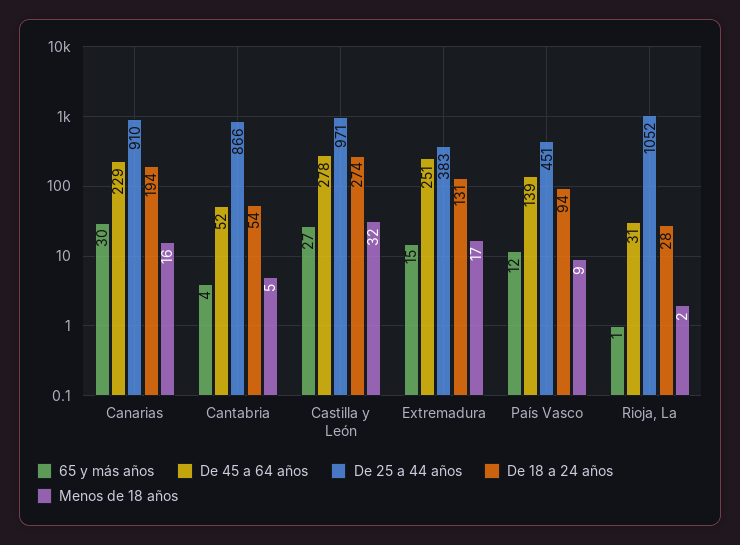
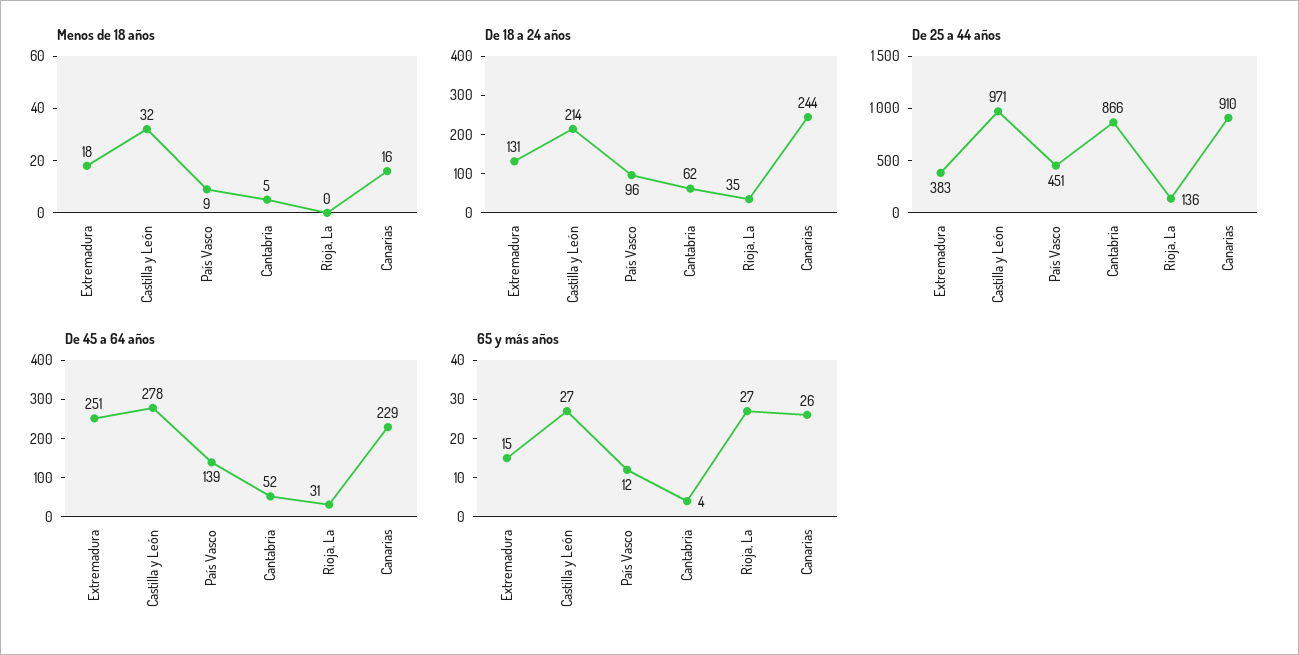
  {
    "65 y más años": {
-     "Canarias": 30,
+     "Canarias": 26,
      "Cantabria": 4,
      "Castilla y León": 27,
      "Extremadura": 15,
      "País Vasco": 12,
-     "Rioja, La": 1
+     "Rioja, La": 27
    },
    "De 45 a 64 años": {
      "Canarias": 229,
      "Cantabria": 52,
      "Castilla y León": 278,
      "Extremadura": 251,
      "País Vasco": 139,
      "Rioja, La": 31
    },
    "De 25 a 44 años": {
      "Canarias": 910,
      "Cantabria": 866,
      "Castilla y León": 971,
      "Extremadura": 383,
      "País Vasco": 451,
-     "Rioja, La": 1052
+     "Rioja, La": 136
    },
    "De 18 a 24 años": {
-     "Canarias": 194,
+     "Canarias": 244,
-     "Cantabria": 54,
+     "Cantabria": 62,
-     "Castilla y León": 274,
+     "Castilla y León": 214,
      "Extremadura": 131,
-     "País Vasco": 94,
+     "País Vasco": 96,
-     "Rioja, La": 28
+     "Rioja, La": 35
    },
    "Menos de 18 años": {
      "Canarias": 16,
      "Cantabria": 5,
      "Castilla y León": 32,
-     "Extremadura": 17,
+     "Extremadura": 18,
      "País Vasco": 9,
-     "Rioja, La": 2
+     "Rioja, La": 0
    }
  }

